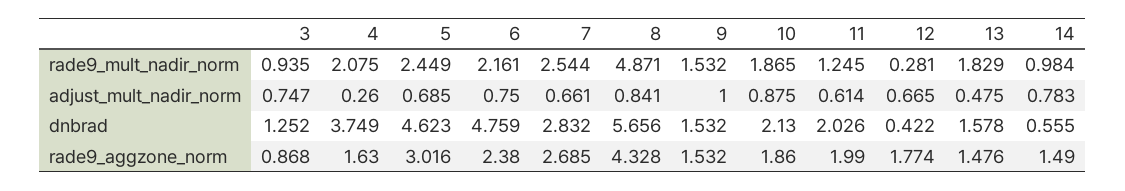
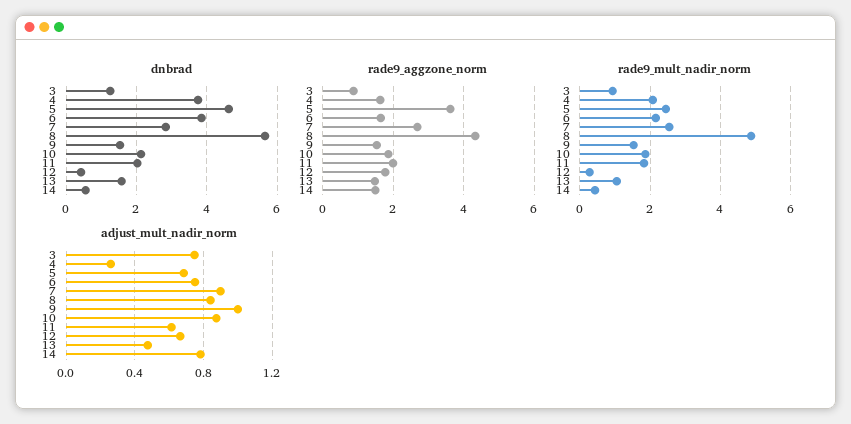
  {
    "rade9_mult_nadir_norm": {
      "3": 0.935,
      "4": 2.075,
      "5": 2.449,
      "6": 2.161,
      "7": 2.544,
      "8": 4.871,
      "9": 1.532,
      "10": 1.865,
-     "11": 1.245,
+     "11": 1.8,
      "12": 0.281,
-     "13": 1.829,
+     "13": 1,
-     "14": 0.984
+     "14": 0.4
    },
    "adjust_mult_nadir_norm": {
      "3": 0.747,
      "4": 0.26,
      "5": 0.685,
      "6": 0.75,
-     "7": 0.661,
+     "7": 0.9,
      "8": 0.841,
      "9": 1,
      "10": 0.875,
      "11": 0.614,
      "12": 0.665,
      "13": 0.475,
      "14": 0.783
    },
    "dnbrad": {
      "3": 1.252,
      "4": 3.749,
      "5": 4.623,
-     "6": 4.759,
+     "6": 3.8,
      "7": 2.832,
      "8": 5.656,
      "9": 1.532,
      "10": 2.13,
      "11": 2.026,
      "12": 0.422,
      "13": 1.578,
      "14": 0.555
    },
    "rade9_aggzone_norm": {
      "3": 0.868,
      "4": 1.63,
-     "5": 3.016,
+     "5": 3.6,
-     "6": 2.38,
+     "6": 1.6,
      "7": 2.685,
      "8": 4.328,
      "9": 1.532,
      "10": 1.86,
      "11": 1.99,
      "12": 1.774,
      "13": 1.476,
      "14": 1.49
    }
  }

